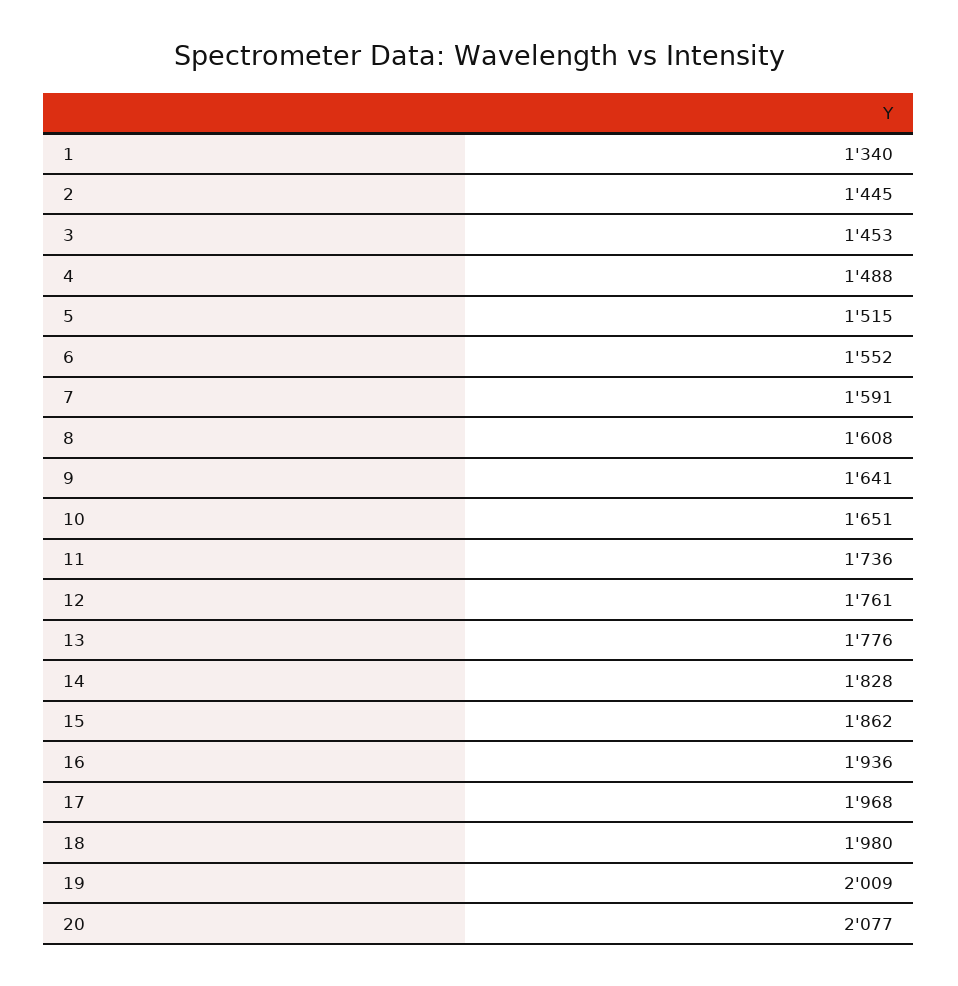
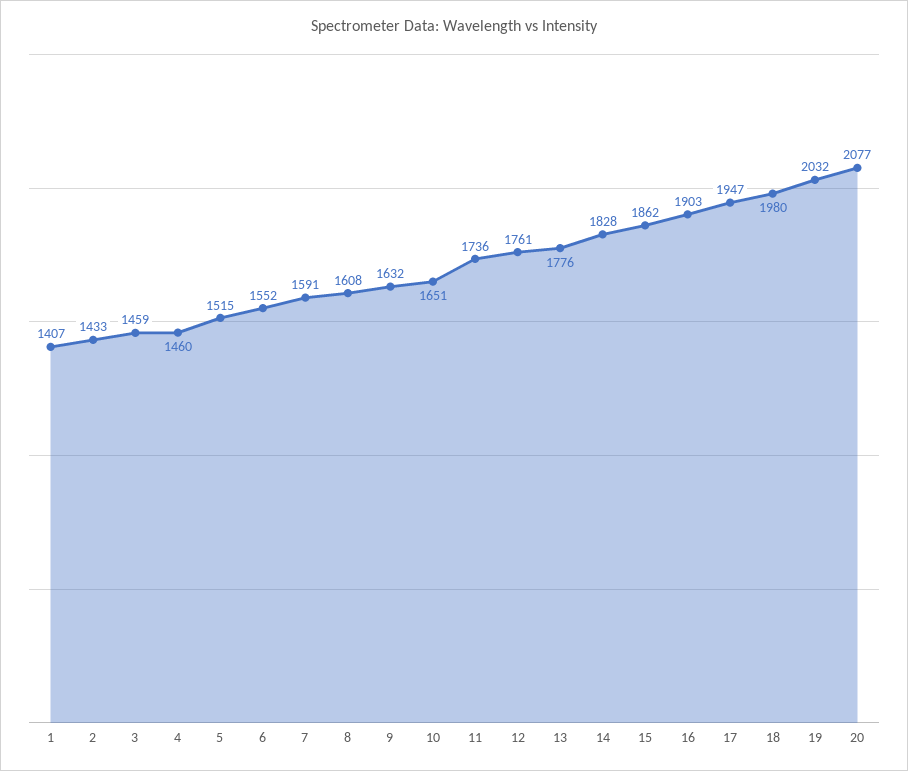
  {
-   "1": 1340,
+   "1": 1407,
-   "2": 1445,
+   "2": 1433,
-   "3": 1453,
+   "3": 1459,
-   "4": 1488,
+   "4": 1460,
    "5": 1515,
    "6": 1552,
    "7": 1591,
    "8": 1608,
-   "9": 1641,
+   "9": 1632,
    "10": 1651,
    "11": 1736,
    "12": 1761,
    "13": 1776,
    "14": 1828,
    "15": 1862,
-   "16": 1936,
+   "16": 1903,
-   "17": 1968,
+   "17": 1947,
    "18": 1980,
-   "19": 2009,
+   "19": 2032,
    "20": 2077
  }

